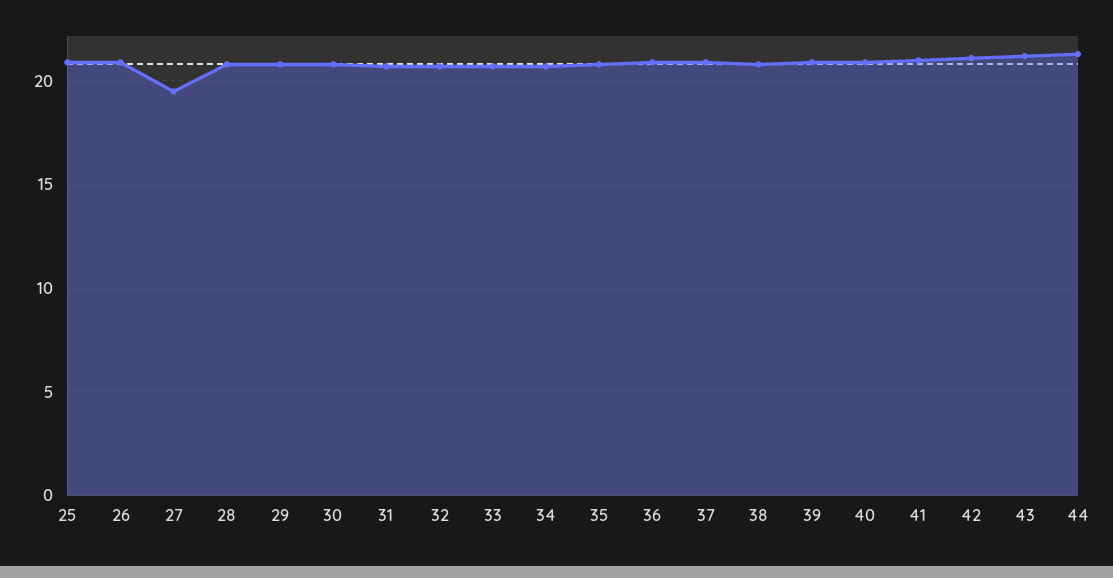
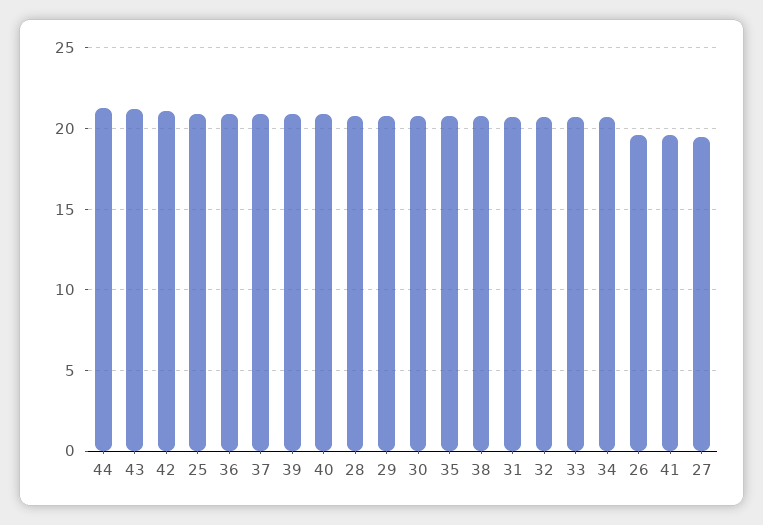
  {
    "25": 21,
-   "26": 21,
+   "26": 19.5,
    "27": 19.5,
    "28": 21,
    "29": 21,
    "30": 21,
    "31": 20.5,
    "32": 20.5,
    "33": 20.5,
    "34": 20.5,
    "35": 21,
    "36": 21,
    "37": 21,
    "38": 21,
    "39": 21,
    "40": 21,
-   "41": 21,
+   "41": 19.5,
    "42": 21,
    "43": 21,
    "44": 21.5
  }

